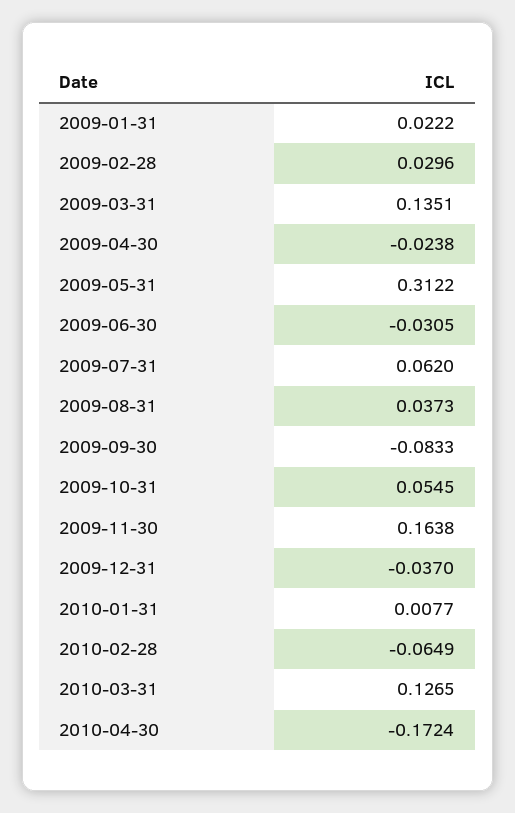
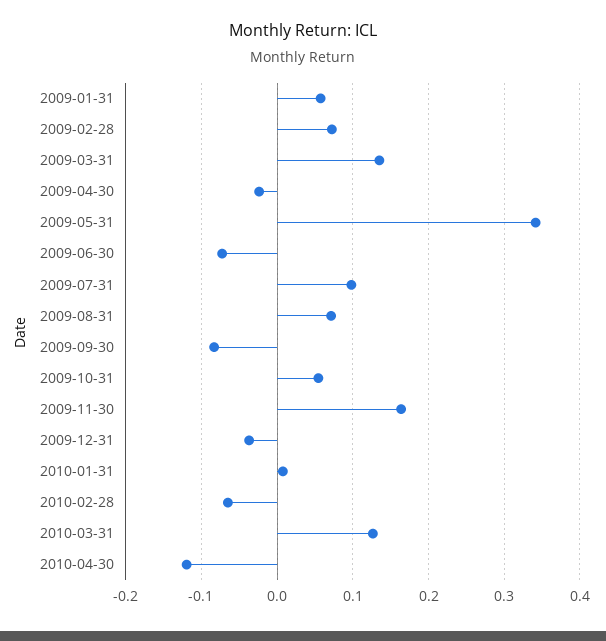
  {
-   "2009-01-31": 0.0222,
+   "2009-01-31": 0.06,
-   "2009-02-28": 0.0296,
+   "2009-02-28": 0.07,
    "2009-03-31": 0.1351,
    "2009-04-30": -0.0238,
-   "2009-05-31": 0.3122,
+   "2009-05-31": 0.34,
-   "2009-06-30": -0.0305,
+   "2009-06-30": -0.07,
-   "2009-07-31": 0.062,
+   "2009-07-31": 0.1,
-   "2009-08-31": 0.0373,
+   "2009-08-31": 0.07,
    "2009-09-30": -0.0833,
    "2009-10-31": 0.0545,
    "2009-11-30": 0.1638,
    "2009-12-31": -0.037,
    "2010-01-31": 0.0077,
    "2010-02-28": -0.0649,
    "2010-03-31": 0.1265,
-   "2010-04-30": -0.1724
+   "2010-04-30": -0.12
  }

